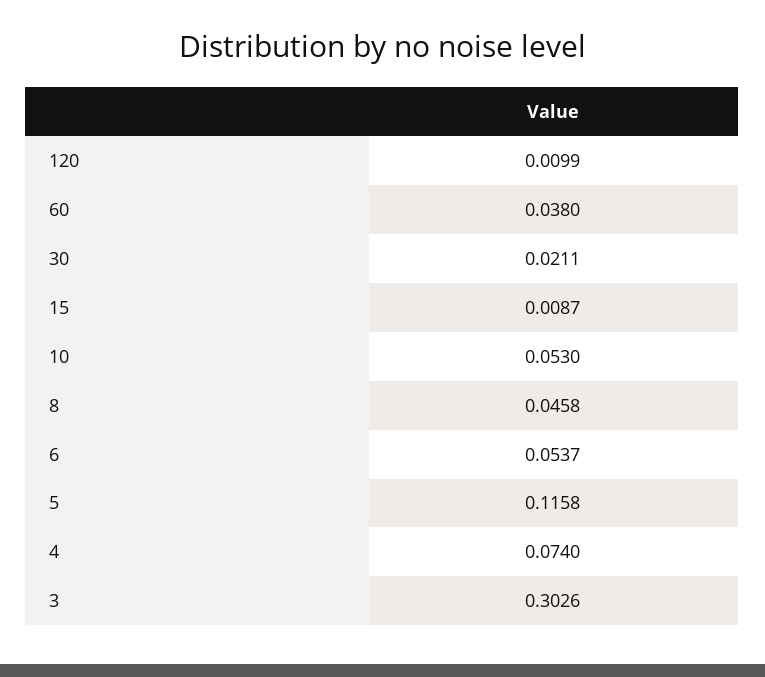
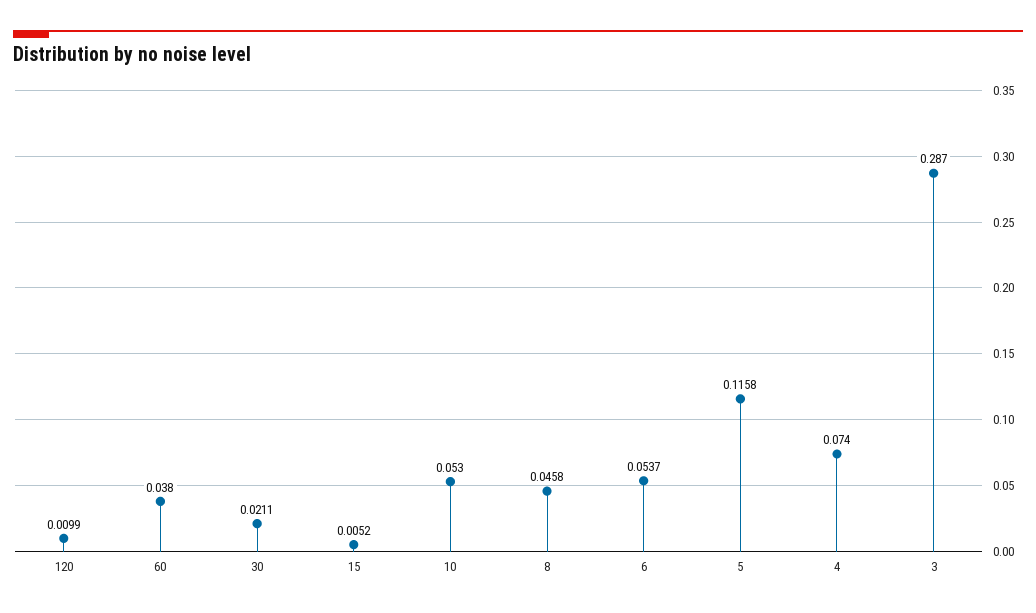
  {
    "120": 0.0099,
    "60": 0.038,
    "30": 0.0211,
-   "15": 0.0087,
+   "15": 0.0052,
    "10": 0.053,
    "8": 0.0458,
    "6": 0.0537,
    "5": 0.1158,
    "4": 0.074,
-   "3": 0.3026
+   "3": 0.287
  }

